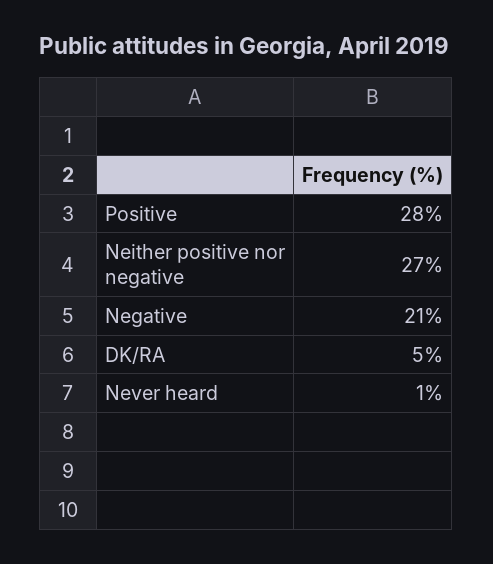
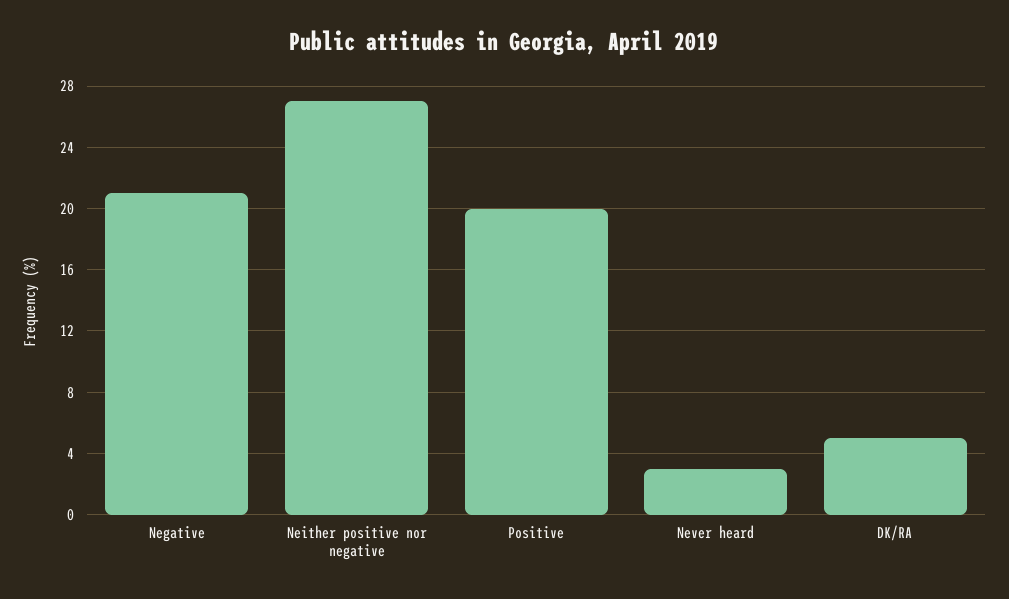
  {
-   "Positive": 28,
+   "Positive": 20,
    "Neither positive nor negative": 27,
    "Negative": 21,
    "DK/RA": 5,
-   "Never heard": 1
+   "Never heard": 3
  }

